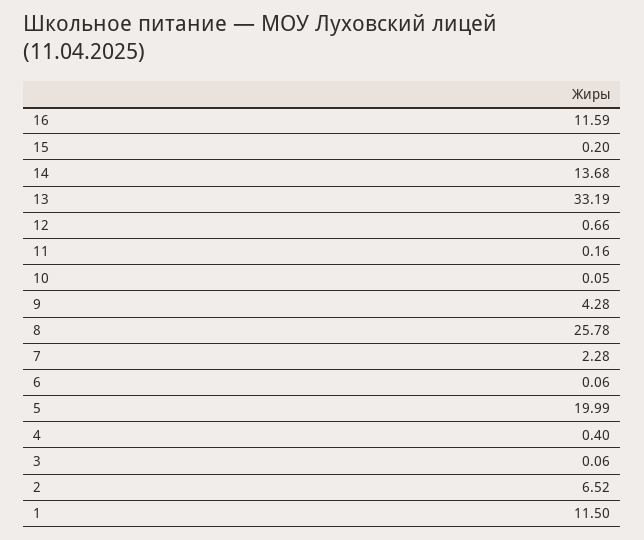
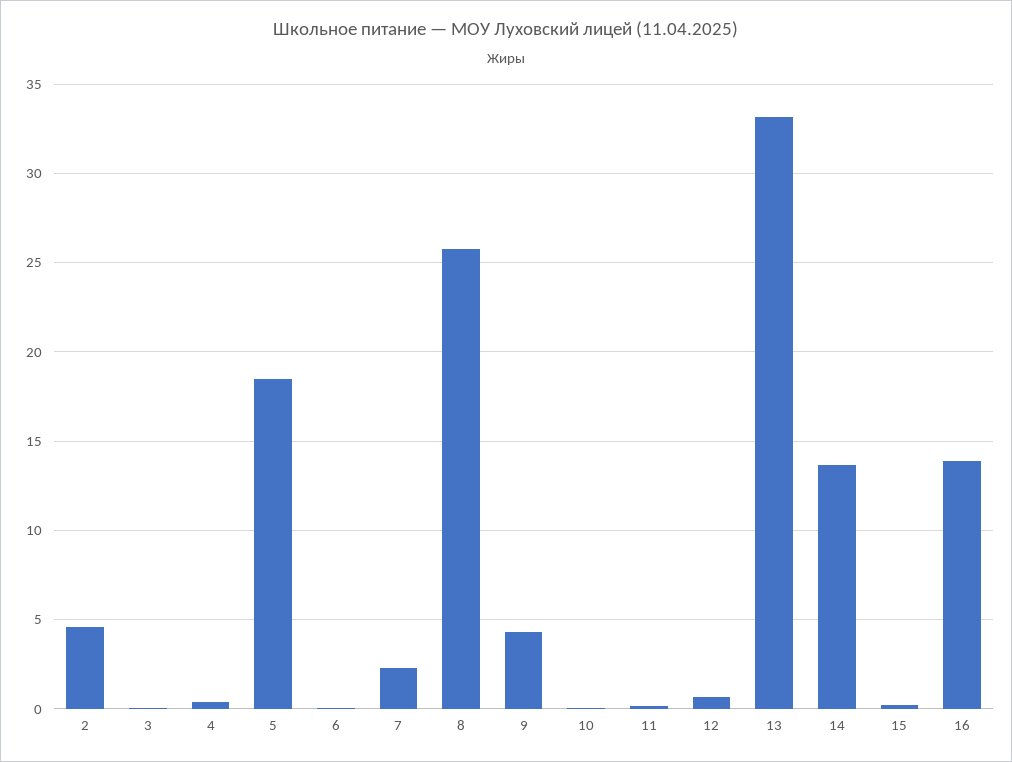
  {
-   "16": 11.59,
+   "16": 14,
    "15": 0.2,
    "14": 13.68,
    "13": 33.19,
    "12": 0.66,
    "11": 0.16,
    "10": 0.05,
    "9": 4.28,
    "8": 25.78,
    "7": 2.28,
    "6": 0.06,
-   "5": 19.99,
+   "5": 18.5,
    "4": 0.4,
    "3": 0.06,
-   "2": 6.52,
+   "2": 4.5
-   "1": 11.5
  }

